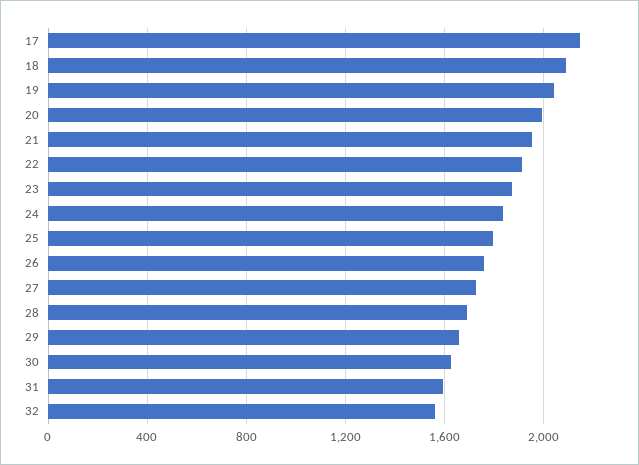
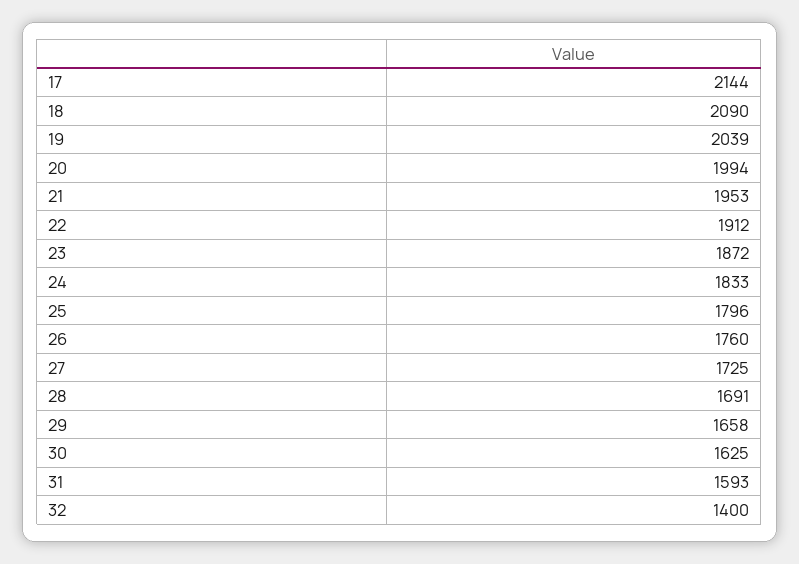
  {
    "17": 2144,
    "18": 2090,
    "19": 2039,
    "20": 1994,
    "21": 1953,
    "22": 1912,
    "23": 1872,
    "24": 1833,
    "25": 1796,
    "26": 1760,
    "27": 1725,
    "28": 1691,
    "29": 1658,
    "30": 1625,
    "31": 1593,
-   "32": 1550
+   "32": 1400
  }

